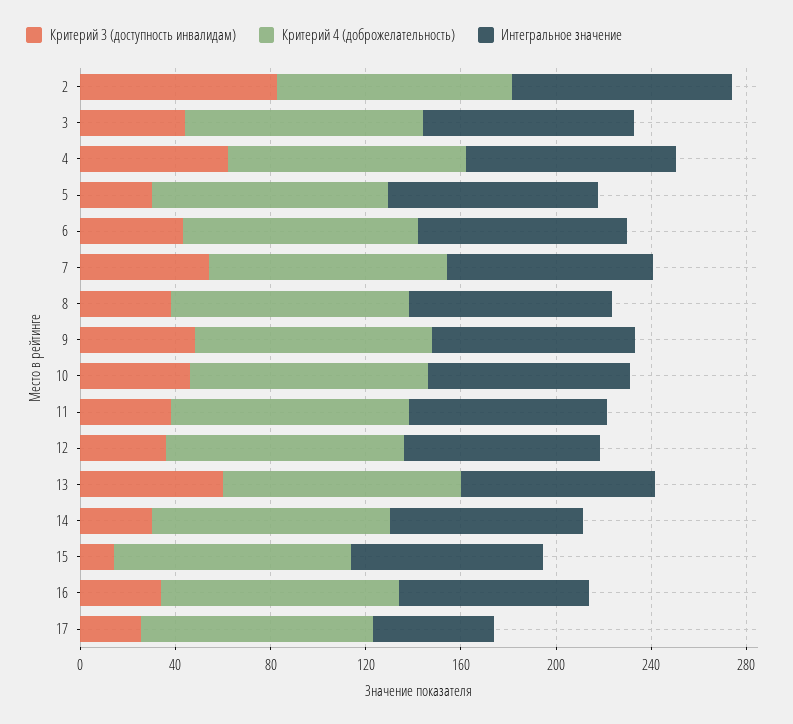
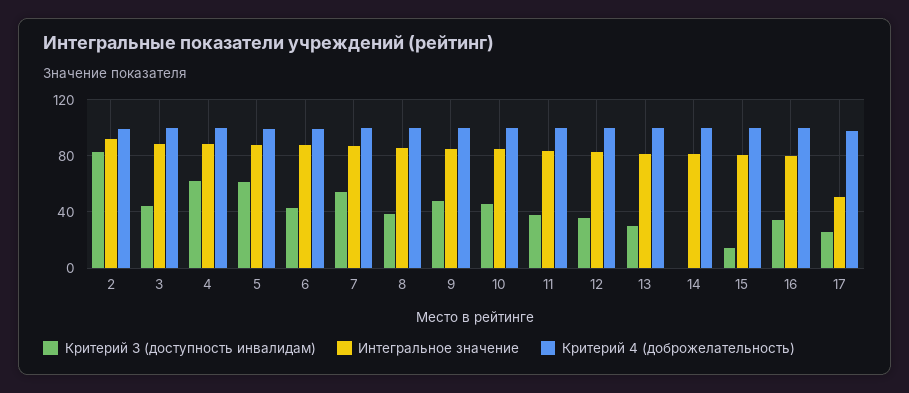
  {
    "Критерий 3 (доступность инвалидам)": {
      "2": 85,
      "3": 45,
      "4": 60,
-     "5": 30,
+     "5": 60,
      "6": 45,
      "7": 55,
      "8": 40,
      "9": 50,
      "10": 45,
      "11": 40,
      "12": 35,
-     "13": 60,
+     "13": 30,
-     "14": 30,
+     "14": 0,
      "15": 15,
      "16": 35,
      "17": 25
    },
    "Критерий 4 (доброжелательность)": {
      "2": 100,
      "3": 100,
      "4": 100,
      "5": 100,
      "6": 100,
      "7": 100,
      "8": 100,
      "9": 100,
      "10": 100,
      "11": 100,
      "12": 100,
      "13": 100,
      "14": 100,
      "15": 100,
      "16": 100,
      "17": 100
    },
    "Интегральное значение": {
      "2": 90,
      "3": 90,
      "4": 90,
      "5": 90,
      "6": 90,
      "7": 85,
      "8": 85,
      "9": 85,
      "10": 85,
      "11": 85,
      "12": 85,
      "13": 80,
      "14": 80,
      "15": 80,
      "16": 80,
      "17": 50
    }
  }

